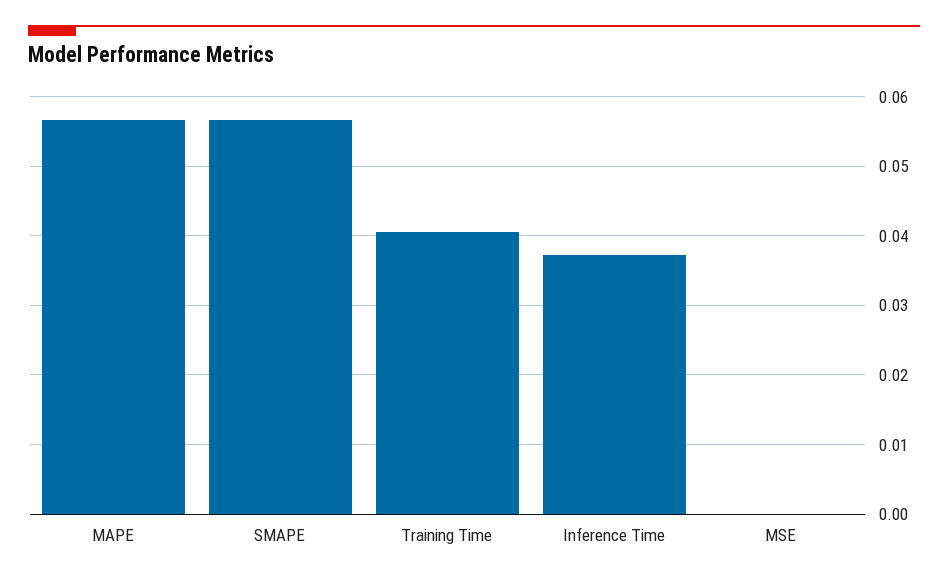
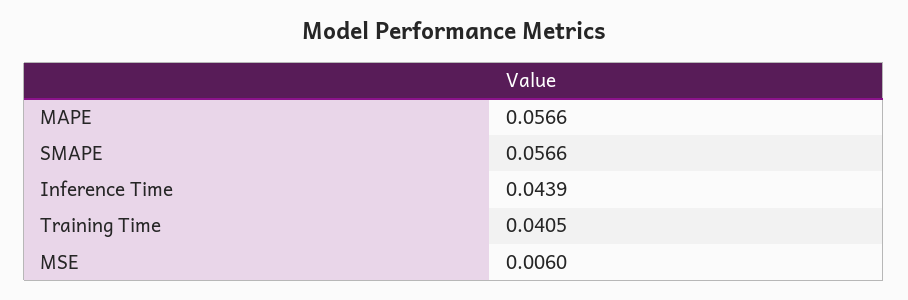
  {
    "MAPE": 0.0566,
    "SMAPE": 0.0566,
    "Training Time": 0.0405,
-   "Inference Time": 0.037,
+   "Inference Time": 0.0439,
-   "MSE": 0
+   "MSE": 0.006
  }

